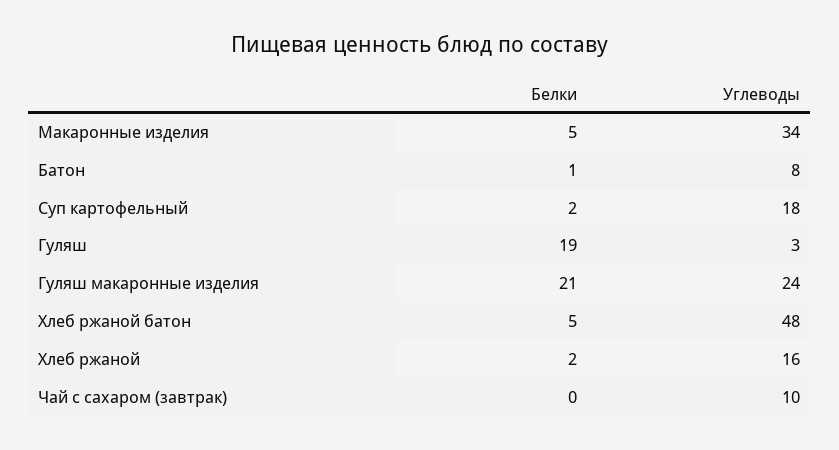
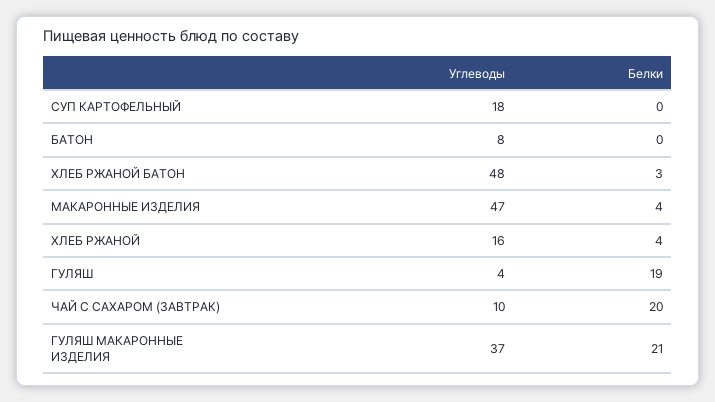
  {
    "Белки": {
-     "Макаронные изделия": 5,
+     "Макаронные изделия": 4,
-     "Батон": 1,
+     "Батон": 0,
-     "Суп картофельный": 2,
+     "Суп картофельный": 0,
      "Гуляш": 19,
      "Гуляш макаронные изделия": 21,
-     "Хлеб ржаной батон": 5,
+     "Хлеб ржаной батон": 3,
-     "Хлеб ржаной": 2,
+     "Хлеб ржаной": 4,
-     "Чай с сахаром (завтрак)": 0
+     "Чай с сахаром (завтрак)": 20
    },
    "Углеводы": {
-     "Макаронные изделия": 34,
+     "Макаронные изделия": 47,
      "Батон": 8,
      "Суп картофельный": 18,
-     "Гуляш": 3,
+     "Гуляш": 4,
-     "Гуляш макаронные изделия": 24,
+     "Гуляш макаронные изделия": 37,
      "Хлеб ржаной батон": 48,
      "Хлеб ржаной": 16,
      "Чай с сахаром (завтрак)": 10
    }
  }

